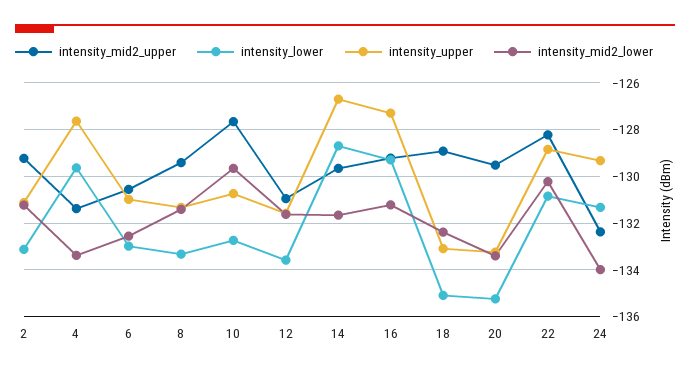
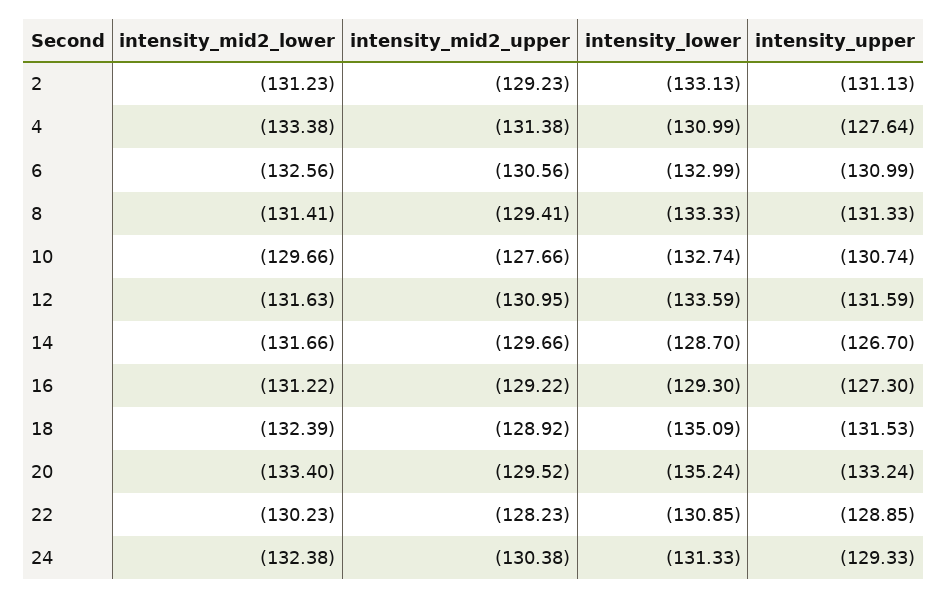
  {
    "intensity_mid2_upper": {
      "2": -129.23,
      "4": -131.38,
      "6": -130.56,
      "8": -129.41,
      "10": -127.66,
      "12": -130.95,
      "14": -129.66,
      "16": -129.22,
      "18": -128.92,
      "20": -129.52,
      "22": -128.23,
-     "24": -132.5
+     "24": -130.38
    },
    "intensity_lower": {
      "2": -133.13,
-     "4": -129.5,
+     "4": -130.99,
      "6": -132.99,
      "8": -133.33,
      "10": -132.74,
      "12": -133.59,
      "14": -128.7,
      "16": -129.3,
      "18": -135.09,
      "20": -135.24,
      "22": -130.85,
      "24": -131.33
    },
    "intensity_upper": {
      "2": -131.13,
      "4": -127.64,
      "6": -130.99,
      "8": -131.33,
      "10": -130.74,
      "12": -131.59,
      "14": -126.7,
      "16": -127.3,
-     "18": -133,
+     "18": -131.53,
      "20": -133.24,
      "22": -128.85,
      "24": -129.33
    },
    "intensity_mid2_lower": {
      "2": -131.23,
      "4": -133.38,
      "6": -132.56,
      "8": -131.41,
      "10": -129.66,
      "12": -131.63,
      "14": -131.66,
      "16": -131.22,
      "18": -132.39,
      "20": -133.4,
      "22": -130.23,
-     "24": -134
+     "24": -132.38
    }
  }

